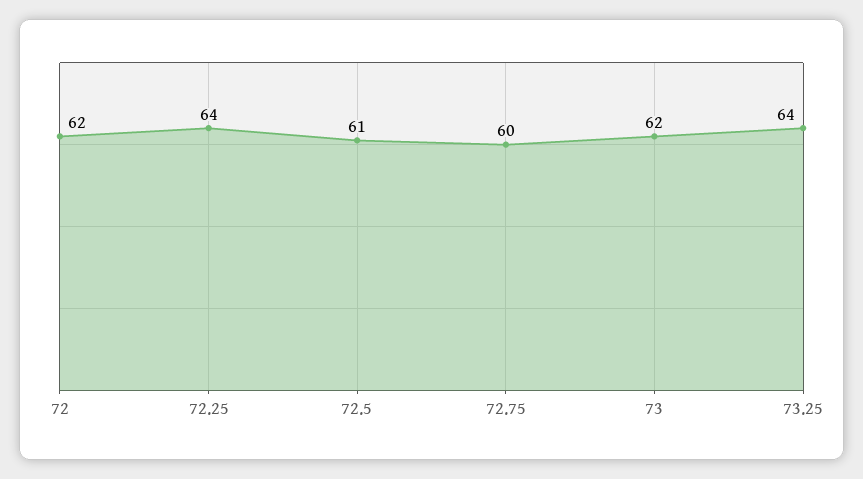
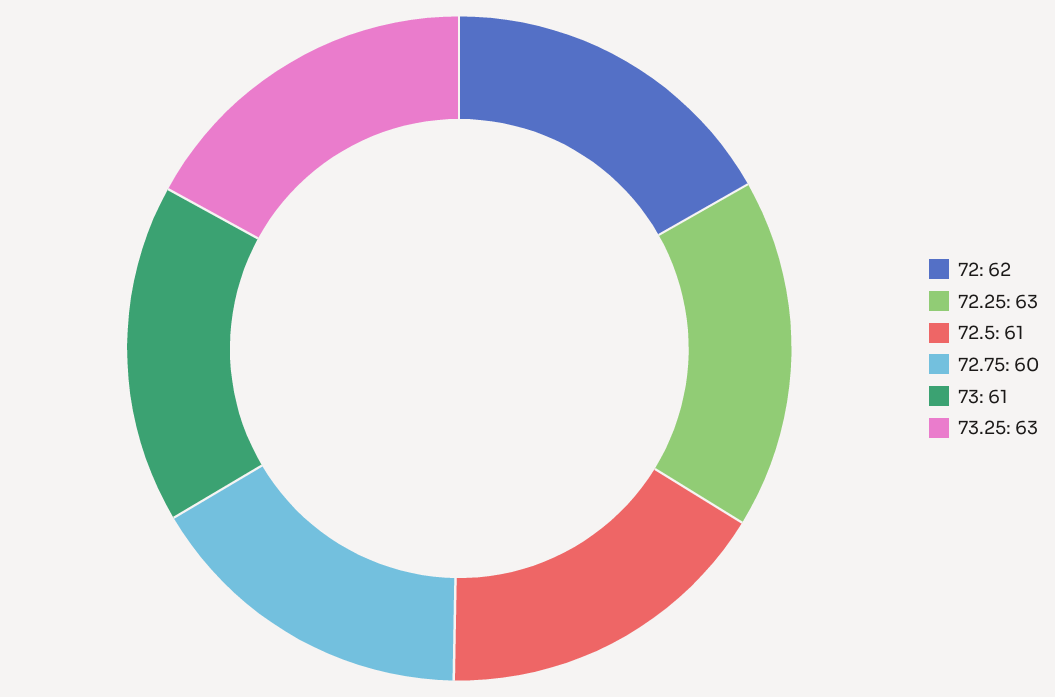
  {
    "72": 62,
-   "72.25": 64,
+   "72.25": 63,
    "72.5": 61,
    "72.75": 60,
-   "73": 62,
+   "73": 61,
-   "73.25": 64
+   "73.25": 63
  }

